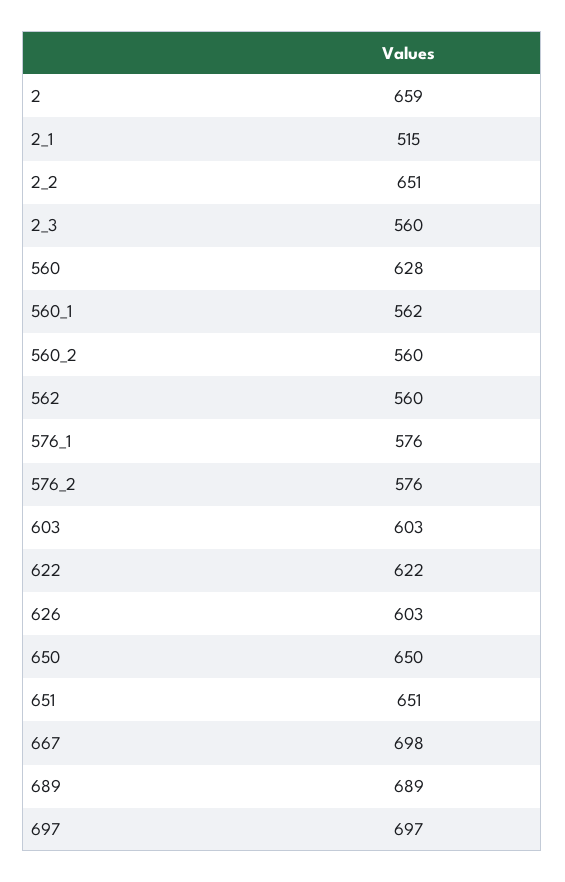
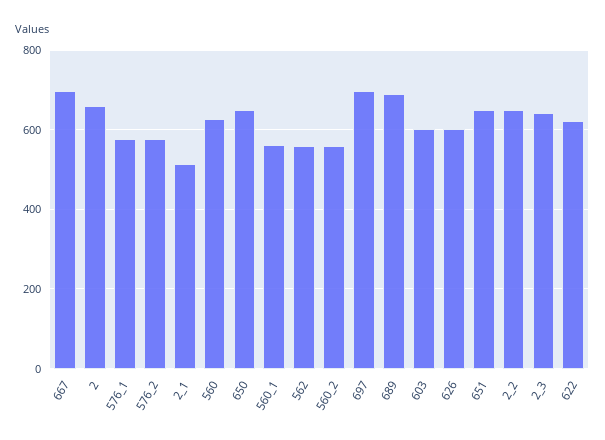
  {
    "2": 659,
    "2_1": 515,
    "2_2": 651,
-   "2_3": 560,
+   "2_3": 640,
    "560": 628,
    "560_1": 562,
    "560_2": 560,
    "562": 560,
    "576_1": 576,
    "576_2": 576,
    "603": 603,
    "622": 622,
    "626": 603,
    "650": 650,
    "651": 651,
    "667": 698,
    "689": 689,
    "697": 697
  }

